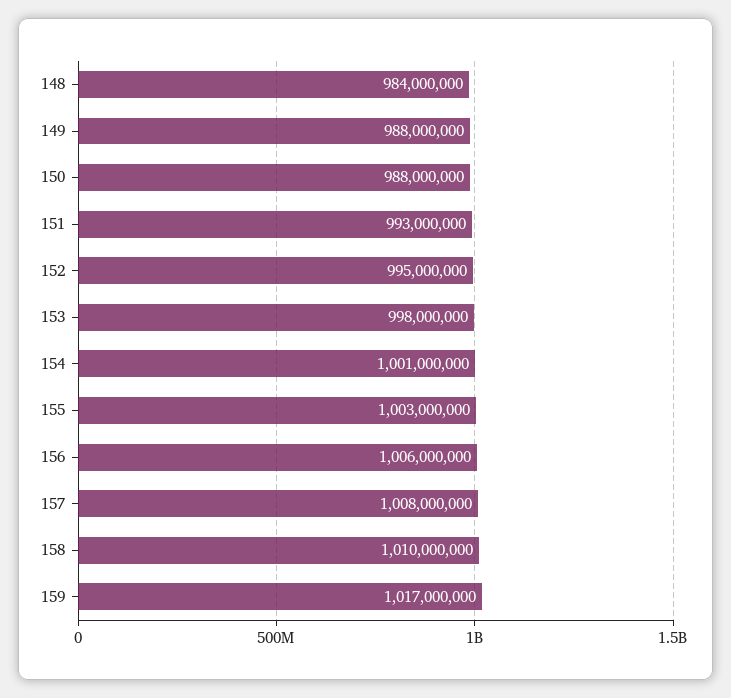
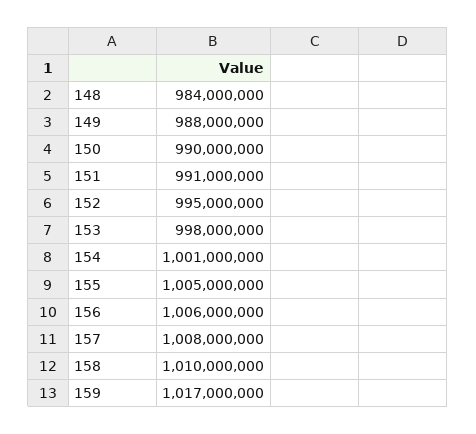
  {
    "148": 984000000,
    "149": 988000000,
-   "150": 988000000,
+   "150": 990000000,
-   "151": 993000000,
+   "151": 991000000,
    "152": 995000000,
    "153": 998000000,
    "154": 1001000000,
-   "155": 1003000000,
+   "155": 1005000000,
    "156": 1006000000,
    "157": 1008000000,
    "158": 1010000000,
    "159": 1017000000
  }

